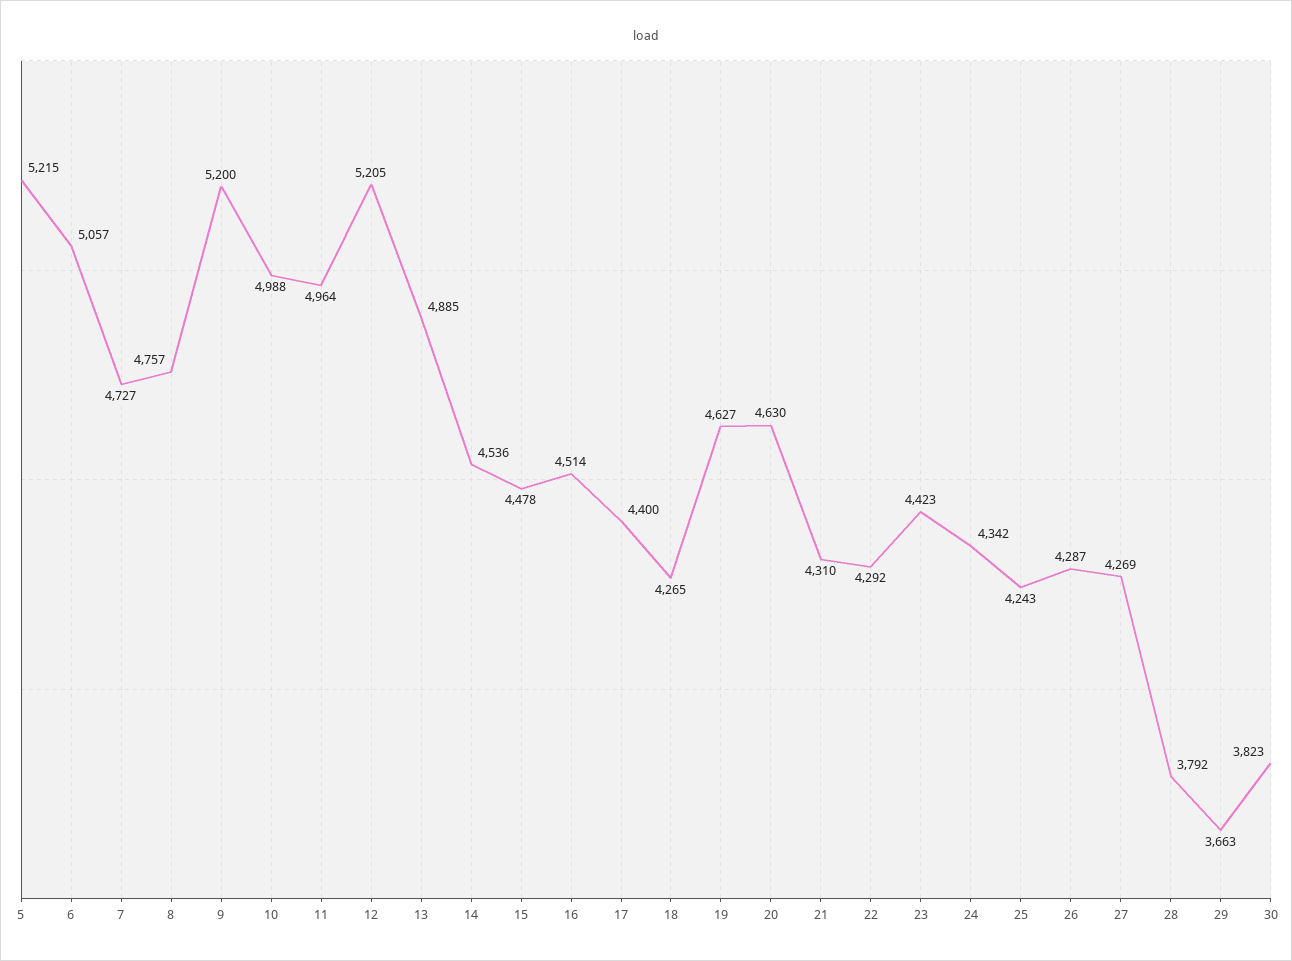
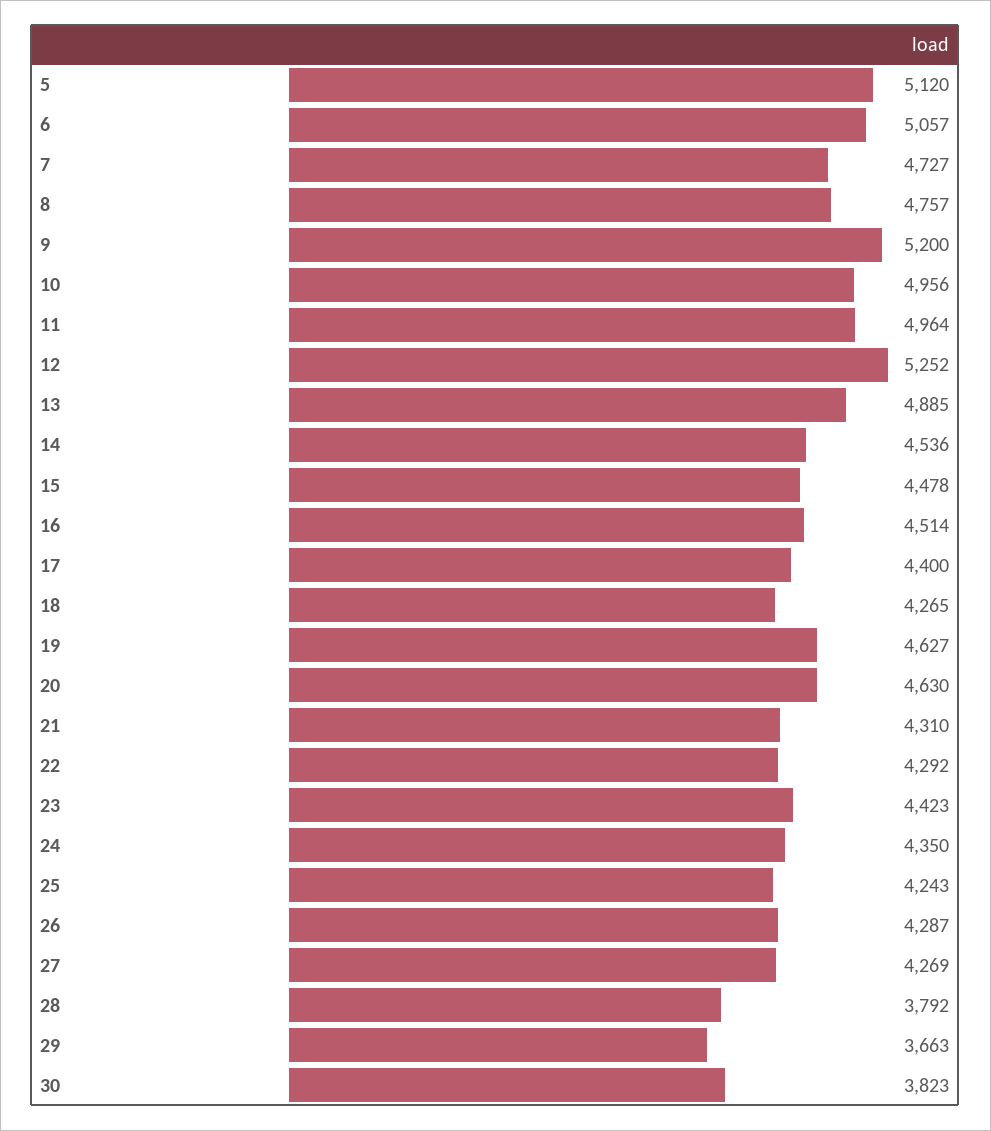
  {
-   "5": 5215,
+   "5": 5120,
    "6": 5057,
    "7": 4727,
    "8": 4757,
    "9": 5200,
-   "10": 4988,
+   "10": 4956,
    "11": 4964,
-   "12": 5205,
+   "12": 5252,
    "13": 4885,
    "14": 4536,
    "15": 4478,
    "16": 4514,
    "17": 4400,
    "18": 4265,
    "19": 4627,
    "20": 4630,
    "21": 4310,
    "22": 4292,
    "23": 4423,
-   "24": 4342,
+   "24": 4350,
    "25": 4243,
    "26": 4287,
    "27": 4269,
    "28": 3792,
    "29": 3663,
    "30": 3823
  }

